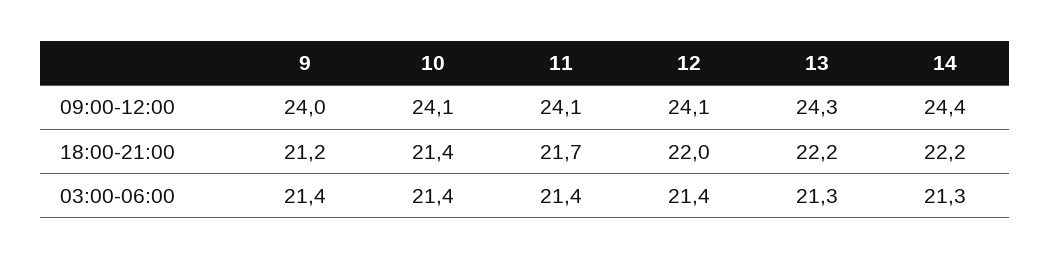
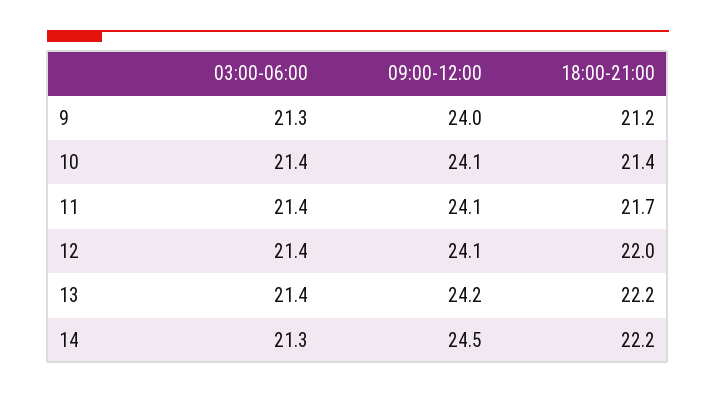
  {
    "9": {
      "09:00-12:00": 24,
      "18:00-21:00": 21.2,
-     "03:00-06:00": 21.4
+     "03:00-06:00": 21.3
    },
    "10": {
      "09:00-12:00": 24.1,
      "18:00-21:00": 21.4,
      "03:00-06:00": 21.4
    },
    "11": {
      "09:00-12:00": 24.1,
      "18:00-21:00": 21.7,
      "03:00-06:00": 21.4
    },
    "12": {
      "09:00-12:00": 24.1,
      "18:00-21:00": 22,
      "03:00-06:00": 21.4
    },
    "13": {
-     "09:00-12:00": 24.3,
+     "09:00-12:00": 24.2,
      "18:00-21:00": 22.2,
-     "03:00-06:00": 21.3
+     "03:00-06:00": 21.4
    },
    "14": {
-     "09:00-12:00": 24.4,
+     "09:00-12:00": 24.5,
      "18:00-21:00": 22.2,
      "03:00-06:00": 21.3
    }
  }

